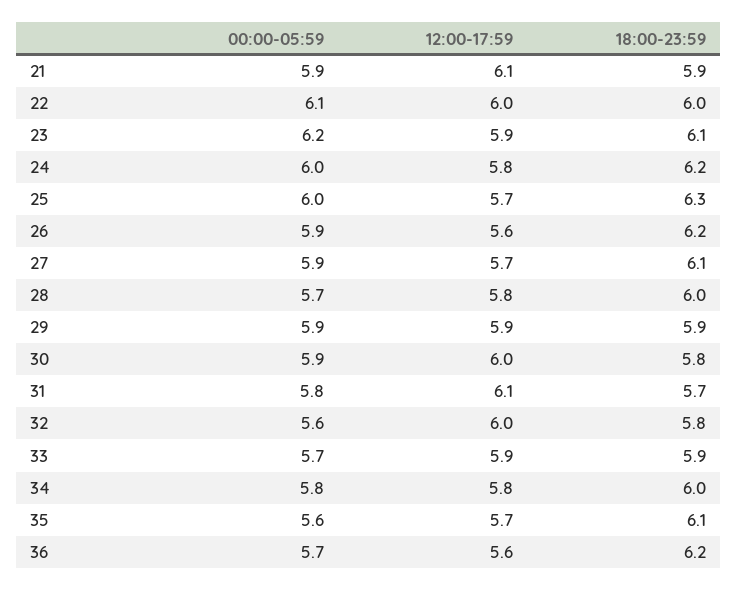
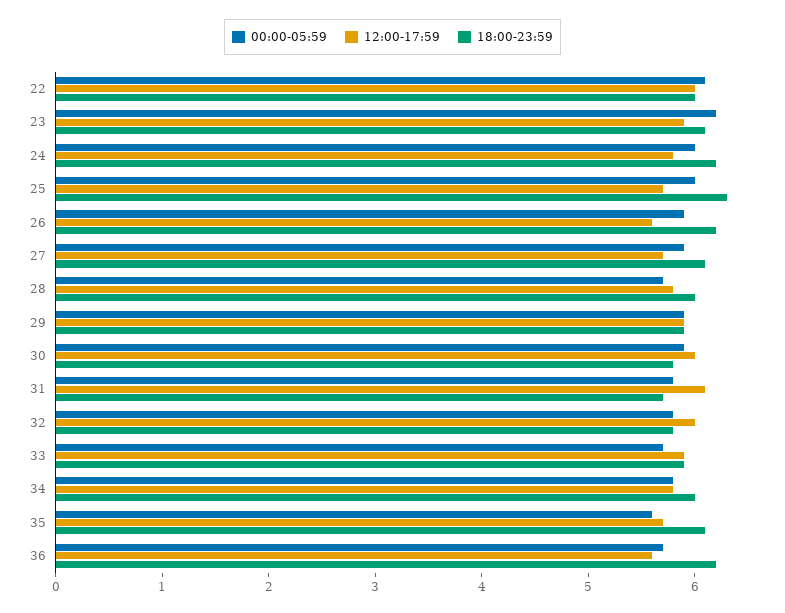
  {
    "00:00-05:59": {
-     "21": 5.9,
      "22": 6.1,
      "23": 6.2,
      "24": 6,
      "25": 6,
      "26": 5.9,
      "27": 5.9,
      "28": 5.7,
      "29": 5.9,
      "30": 5.9,
      "31": 5.8,
-     "32": 5.6,
+     "32": 5.8,
      "33": 5.7,
      "34": 5.8,
      "35": 5.6,
      "36": 5.7
    },
    "12:00-17:59": {
-     "21": 6.1,
      "22": 6,
      "23": 5.9,
      "24": 5.8,
      "25": 5.7,
      "26": 5.6,
      "27": 5.7,
      "28": 5.8,
      "29": 5.9,
      "30": 6,
      "31": 6.1,
      "32": 6,
      "33": 5.9,
      "34": 5.8,
      "35": 5.7,
      "36": 5.6
    },
    "18:00-23:59": {
-     "21": 5.9,
      "22": 6,
      "23": 6.1,
      "24": 6.2,
      "25": 6.3,
      "26": 6.2,
      "27": 6.1,
      "28": 6,
      "29": 5.9,
      "30": 5.8,
      "31": 5.7,
      "32": 5.8,
      "33": 5.9,
      "34": 6,
      "35": 6.1,
      "36": 6.2
    }
  }

